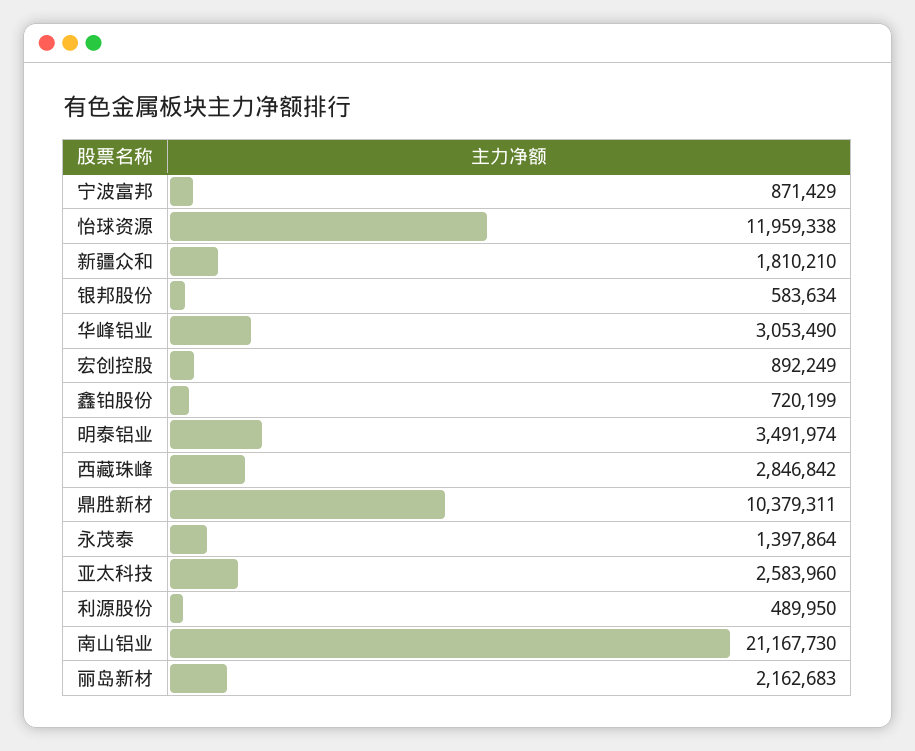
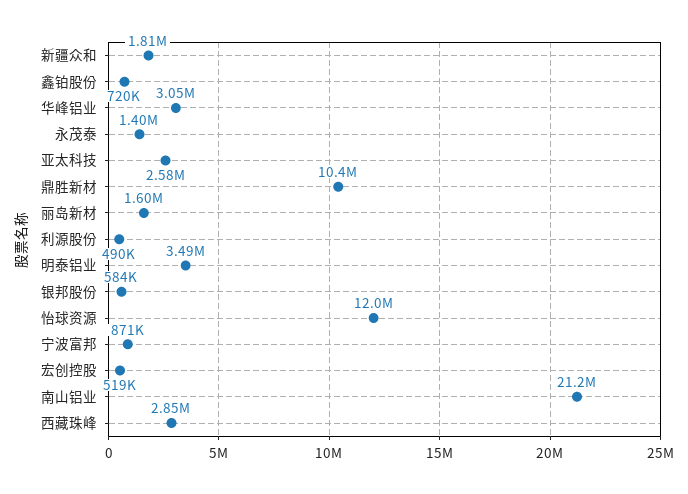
  {
    "宁波富邦": 871429,
    "怡球资源": 11959338,
    "新疆众和": 1810210,
    "银邦股份": 583634,
    "华峰铝业": 3053490,
-   "宏创控股": 892249,
+   "宏创控股": 519000,
    "鑫铂股份": 720199,
    "明泰铝业": 3491974,
    "西藏珠峰": 2846842,
    "鼎胜新材": 10379311,
    "永茂泰": 1397864,
    "亚太科技": 2583960,
    "利源股份": 489950,
    "南山铝业": 21167730,
-   "丽岛新材": 2162683
+   "丽岛新材": 1600000
  }

